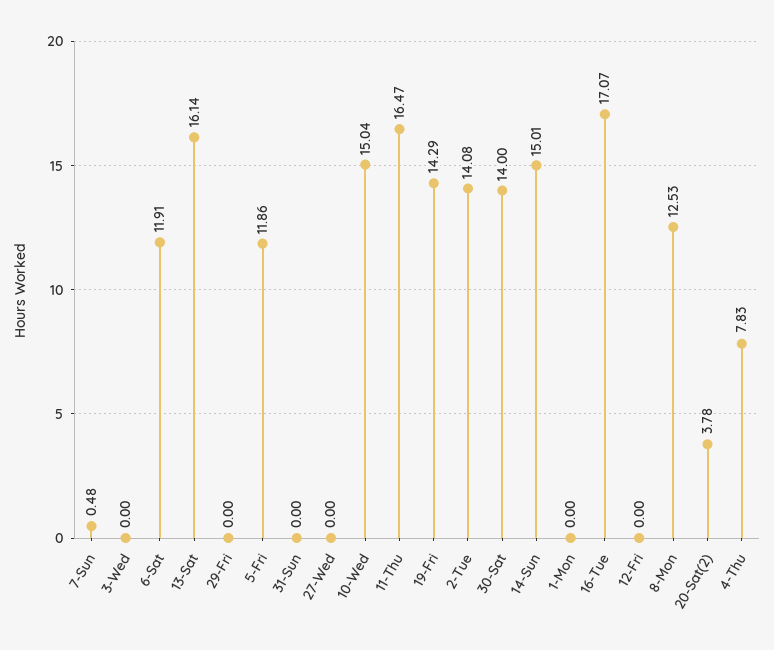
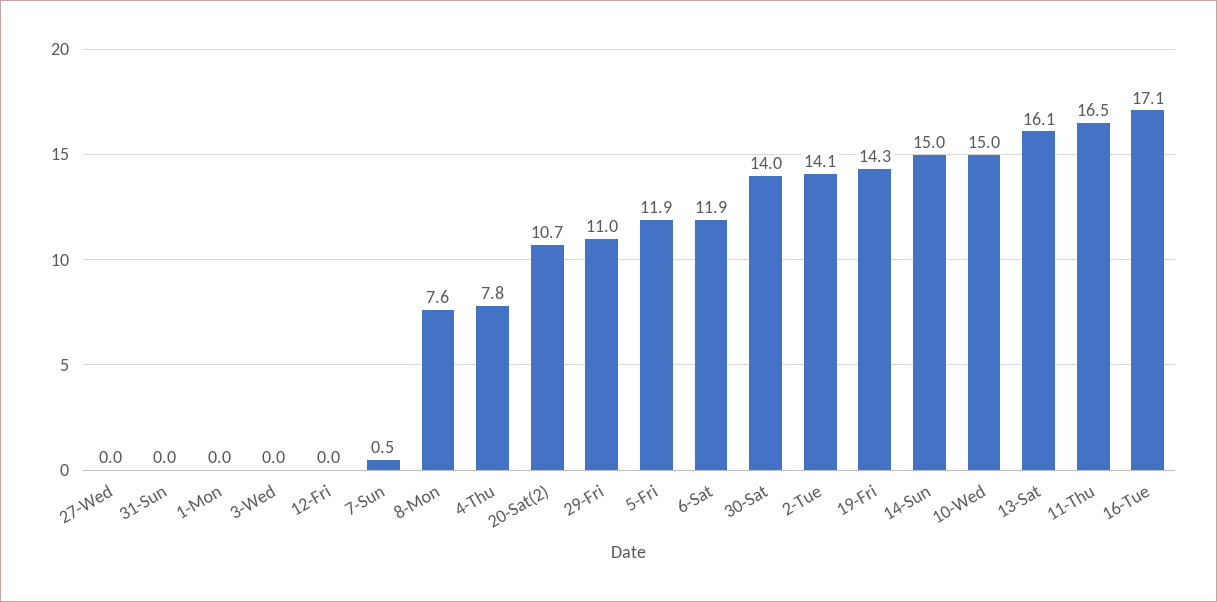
  {
    "7-Sun": 0.48,
    "3-Wed": 0,
    "6-Sat": 11.91,
    "13-Sat": 16.14,
-   "29-Fri": 0,
+   "29-Fri": 11,
    "5-Fri": 11.86,
    "31-Sun": 0,
    "27-Wed": 0,
    "10-Wed": 15.04,
    "11-Thu": 16.47,
    "19-Fri": 14.29,
    "2-Tue": 14.08,
    "30-Sat": 14,
    "14-Sun": 15.01,
    "1-Mon": 0,
    "16-Tue": 17.07,
    "12-Fri": 0,
-   "8-Mon": 12.53,
+   "8-Mon": 7.6,
-   "20-Sat(2)": 3.78,
+   "20-Sat(2)": 10.7,
    "4-Thu": 7.83
  }

